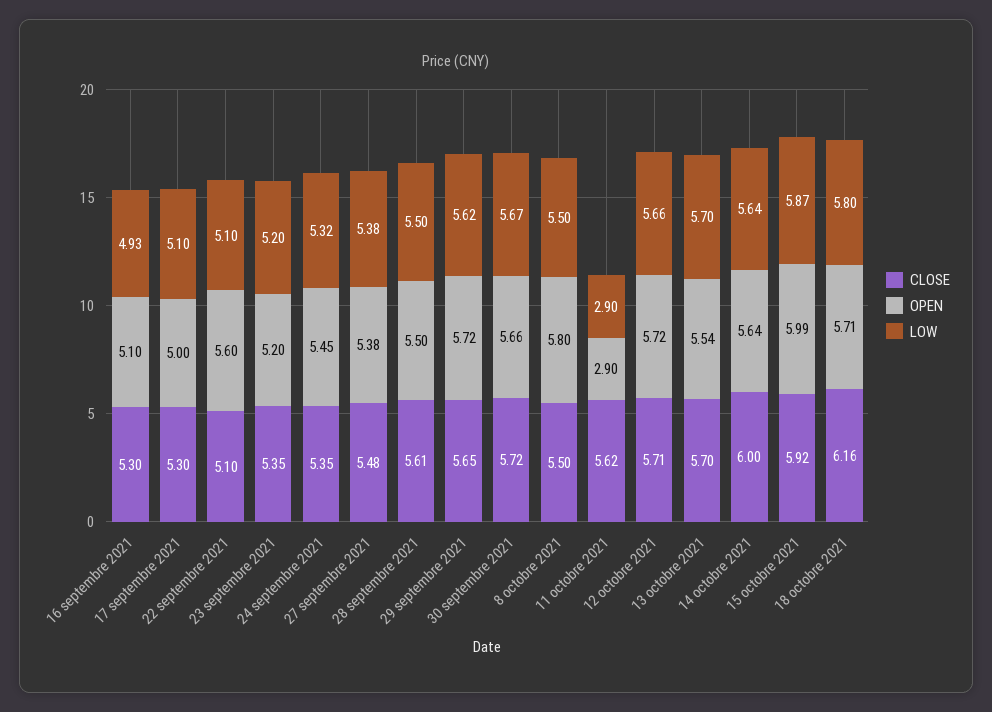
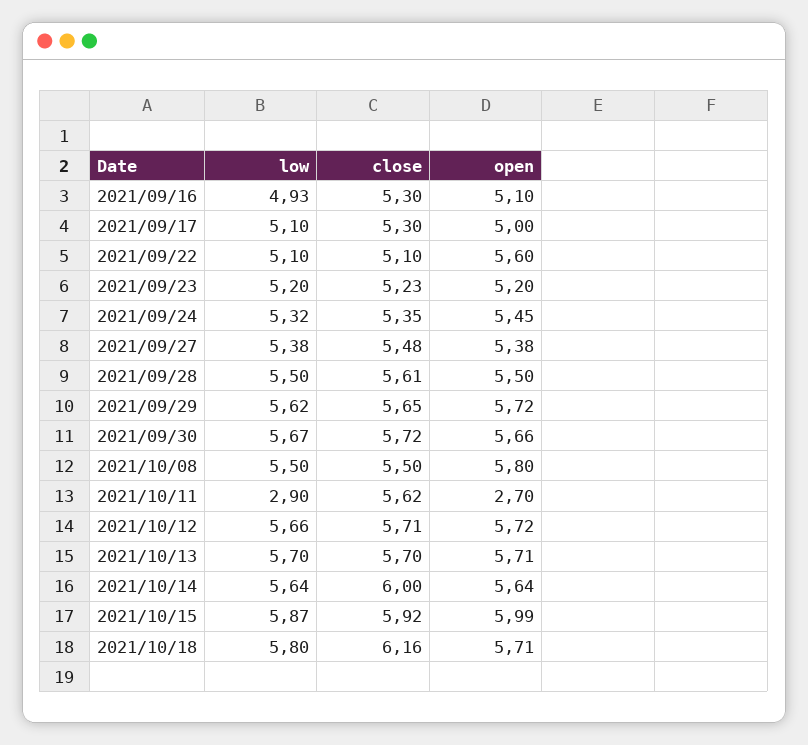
  {
    "CLOSE": {
      "16 septembre 2021": 5.3,
      "17 septembre 2021": 5.3,
      "22 septembre 2021": 5.1,
-     "23 septembre 2021": 5.35,
+     "23 septembre 2021": 5.23,
      "24 septembre 2021": 5.35,
      "27 septembre 2021": 5.48,
      "28 septembre 2021": 5.61,
      "29 septembre 2021": 5.65,
      "30 septembre 2021": 5.72,
      "8 octobre 2021": 5.5,
      "11 octobre 2021": 5.62,
      "12 octobre 2021": 5.71,
      "13 octobre 2021": 5.7,
      "14 octobre 2021": 6,
      "15 octobre 2021": 5.92,
      "18 octobre 2021": 6.16
    },
    "OPEN": {
      "16 septembre 2021": 5.1,
      "17 septembre 2021": 5,
      "22 septembre 2021": 5.6,
      "23 septembre 2021": 5.2,
      "24 septembre 2021": 5.45,
      "27 septembre 2021": 5.38,
      "28 septembre 2021": 5.5,
      "29 septembre 2021": 5.72,
      "30 septembre 2021": 5.66,
      "8 octobre 2021": 5.8,
-     "11 octobre 2021": 2.9,
+     "11 octobre 2021": 2.7,
      "12 octobre 2021": 5.72,
-     "13 octobre 2021": 5.54,
+     "13 octobre 2021": 5.71,
      "14 octobre 2021": 5.64,
      "15 octobre 2021": 5.99,
      "18 octobre 2021": 5.71
    },
    "LOW": {
      "16 septembre 2021": 4.93,
      "17 septembre 2021": 5.1,
      "22 septembre 2021": 5.1,
      "23 septembre 2021": 5.2,
      "24 septembre 2021": 5.32,
      "27 septembre 2021": 5.38,
      "28 septembre 2021": 5.5,
      "29 septembre 2021": 5.62,
      "30 septembre 2021": 5.67,
      "8 octobre 2021": 5.5,
      "11 octobre 2021": 2.9,
      "12 octobre 2021": 5.66,
      "13 octobre 2021": 5.7,
      "14 octobre 2021": 5.64,
      "15 octobre 2021": 5.87,
      "18 octobre 2021": 5.8
    }
  }

